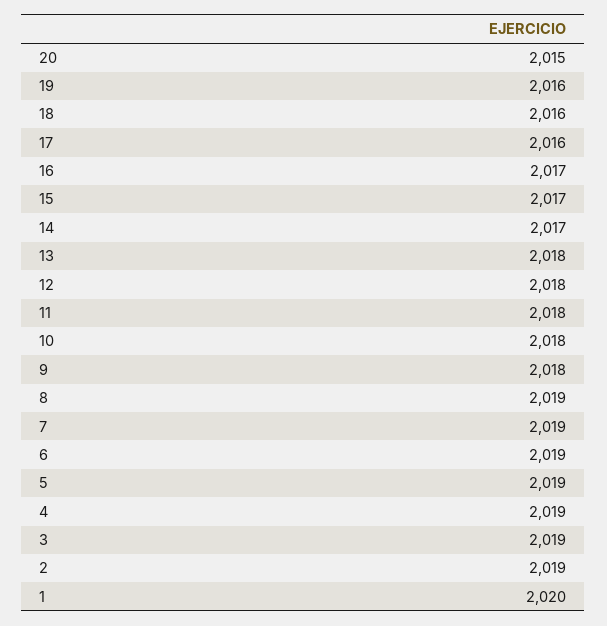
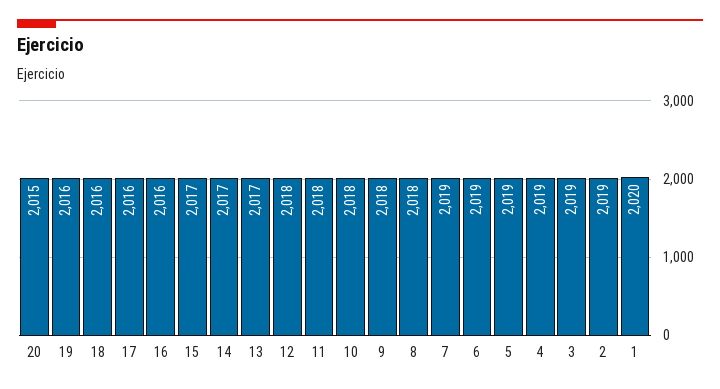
  {
    "20": 2015,
    "19": 2016,
    "18": 2016,
    "17": 2016,
-   "16": 2017,
+   "16": 2016,
    "15": 2017,
    "14": 2017,
-   "13": 2018,
+   "13": 2017,
    "12": 2018,
    "11": 2018,
    "10": 2018,
    "9": 2018,
-   "8": 2019,
+   "8": 2018,
    "7": 2019,
    "6": 2019,
    "5": 2019,
    "4": 2019,
    "3": 2019,
    "2": 2019,
    "1": 2020
  }

